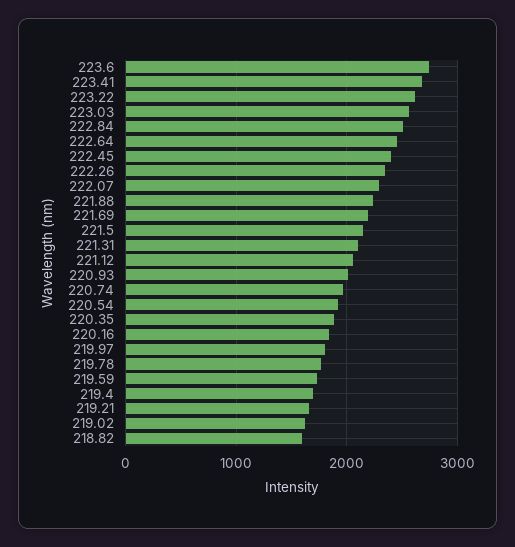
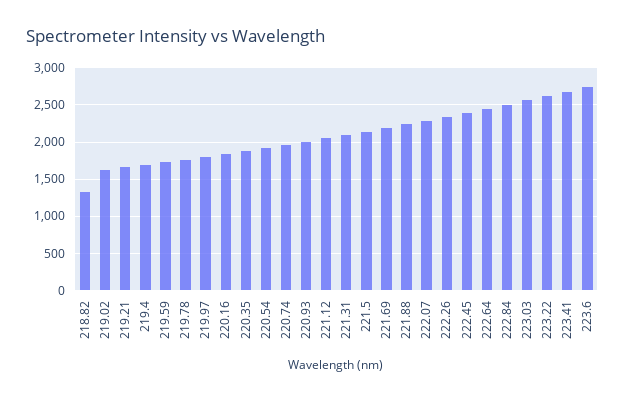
  {
    "223.6": 2700,
    "223.41": 2700,
    "223.22": 2600,
    "223.03": 2600,
    "222.84": 2500,
    "222.64": 2400,
    "222.45": 2400,
    "222.26": 2300,
    "222.07": 2300,
    "221.88": 2200,
    "221.69": 2200,
    "221.5": 2100,
    "221.31": 2100,
    "221.12": 2100,
    "220.93": 2000,
    "220.74": 2000,
    "220.54": 1900,
    "220.35": 1900,
    "220.16": 1800,
    "219.97": 1800,
    "219.78": 1800,
    "219.59": 1700,
    "219.4": 1700,
    "219.21": 1700,
    "219.02": 1600,
-   "218.82": 1600
+   "218.82": 1300
  }

